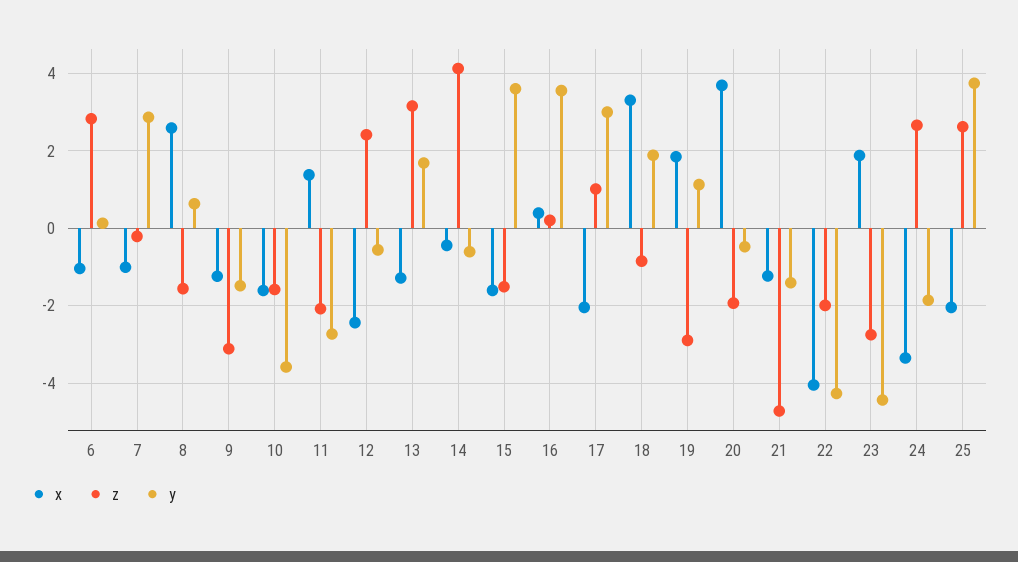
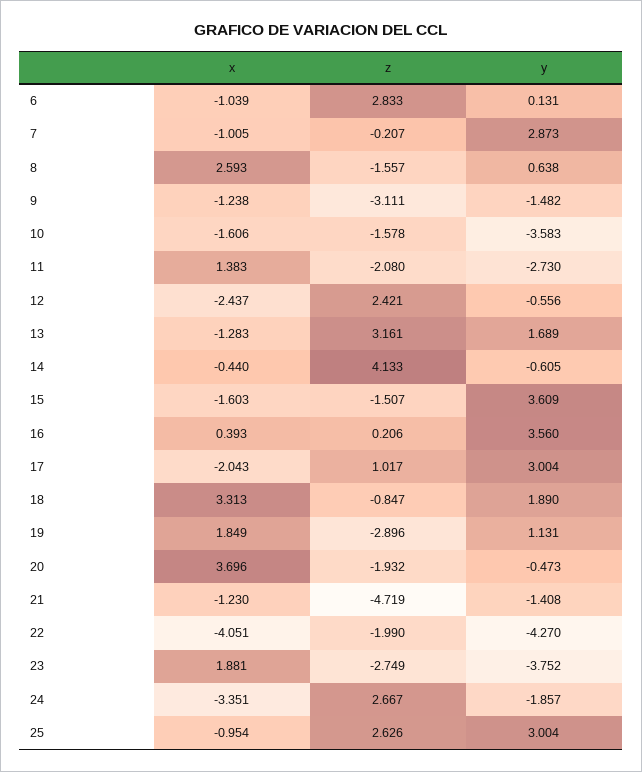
  {
    "x": {
      "6": -1.039,
      "7": -1.005,
      "8": 2.593,
      "9": -1.238,
      "10": -1.606,
      "11": 1.383,
      "12": -2.437,
      "13": -1.283,
      "14": -0.44,
      "15": -1.603,
      "16": 0.393,
      "17": -2.043,
      "18": 3.313,
      "19": 1.849,
      "20": 3.696,
      "21": -1.23,
      "22": -4.051,
      "23": 1.881,
      "24": -3.351,
-     "25": -2
+     "25": -0.954
    },
    "z": {
      "6": 2.833,
      "7": -0.207,
      "8": -1.557,
      "9": -3.111,
      "10": -1.578,
      "11": -2.08,
      "12": 2.421,
      "13": 3.161,
      "14": 4.133,
      "15": -1.507,
      "16": 0.206,
      "17": 1.017,
      "18": -0.847,
      "19": -2.896,
      "20": -1.932,
      "21": -4.719,
      "22": -1.99,
      "23": -2.749,
      "24": 2.667,
      "25": 2.626
    },
    "y": {
      "6": 0.131,
      "7": 2.873,
      "8": 0.638,
      "9": -1.482,
      "10": -3.583,
      "11": -2.73,
      "12": -0.556,
      "13": 1.689,
      "14": -0.605,
      "15": 3.609,
      "16": 3.56,
      "17": 3.004,
      "18": 1.89,
      "19": 1.131,
      "20": -0.473,
      "21": -1.408,
      "22": -4.27,
-     "23": -4.4,
+     "23": -3.752,
      "24": -1.857,
-     "25": 3.8
+     "25": 3.004
    }
  }

